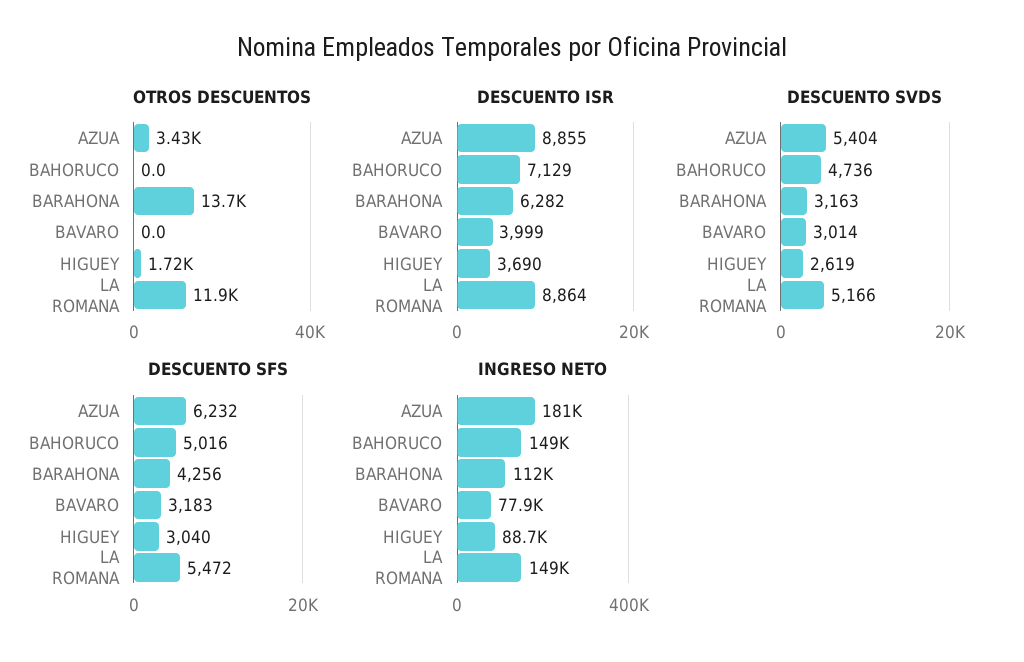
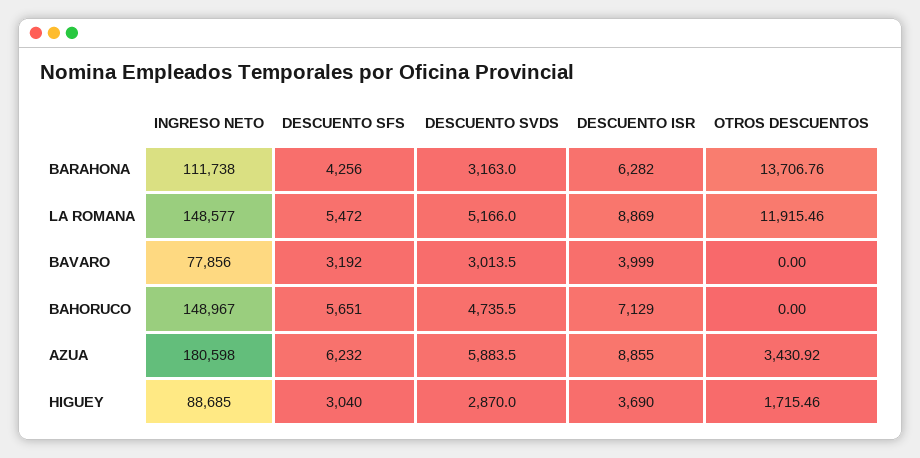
  {
    "OTROS DESCUENTOS": {
      "AZUA": 3430.92,
      "BAHORUCO": 0,
      "BARAHONA": 13706.76,
      "BAVARO": 0,
      "HIGUEY": 1715.46,
      "LA ROMANA": 11915.46
    },
    "DESCUENTO ISR": {
      "AZUA": 8855,
      "BAHORUCO": 7129,
      "BARAHONA": 6282,
      "BAVARO": 3999,
      "HIGUEY": 3690,
-     "LA ROMANA": 8864
+     "LA ROMANA": 8869
    },
    "DESCUENTO SVDS": {
-     "AZUA": 5404,
+     "AZUA": 5883.5,
      "BAHORUCO": 4735.5,
      "BARAHONA": 3163,
      "BAVARO": 3013.5,
-     "HIGUEY": 2619,
+     "HIGUEY": 2870,
      "LA ROMANA": 5166
    },
    "DESCUENTO SFS": {
      "AZUA": 6232,
-     "BAHORUCO": 5016,
+     "BAHORUCO": 5651,
      "BARAHONA": 4256,
-     "BAVARO": 3183,
+     "BAVARO": 3192,
      "HIGUEY": 3040,
      "LA ROMANA": 5472
    },
    "INGRESO NETO": {
      "AZUA": 180598,
      "BAHORUCO": 148967,
      "BARAHONA": 111738,
      "BAVARO": 77856,
      "HIGUEY": 88685,
      "LA ROMANA": 148577
    }
  }

